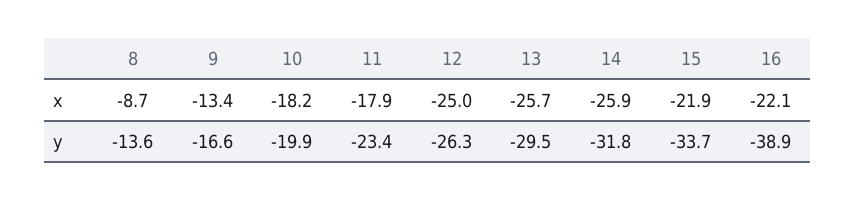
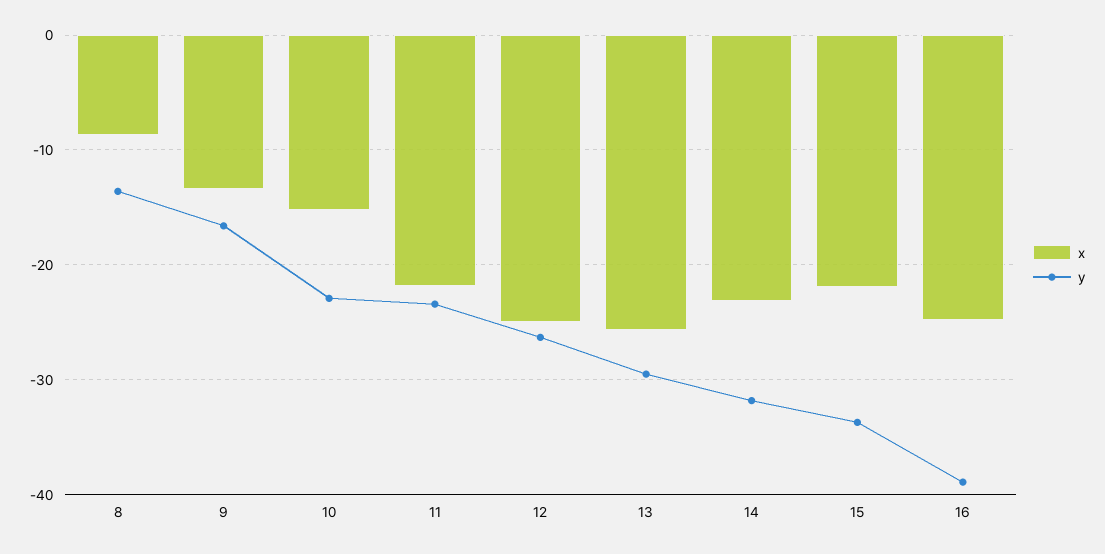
  {
    "x": {
      "8": -8.7,
      "9": -13.4,
-     "10": -18.2,
+     "10": -15,
-     "11": -17.9,
+     "11": -22,
      "12": -25,
      "13": -25.7,
-     "14": -25.9,
+     "14": -23,
      "15": -21.9,
-     "16": -22.1
+     "16": -25
    },
    "y": {
      "8": -13.6,
      "9": -16.6,
-     "10": -19.9,
+     "10": -23,
      "11": -23.4,
      "12": -26.3,
      "13": -29.5,
      "14": -31.8,
      "15": -33.7,
      "16": -38.9
    }
  }

